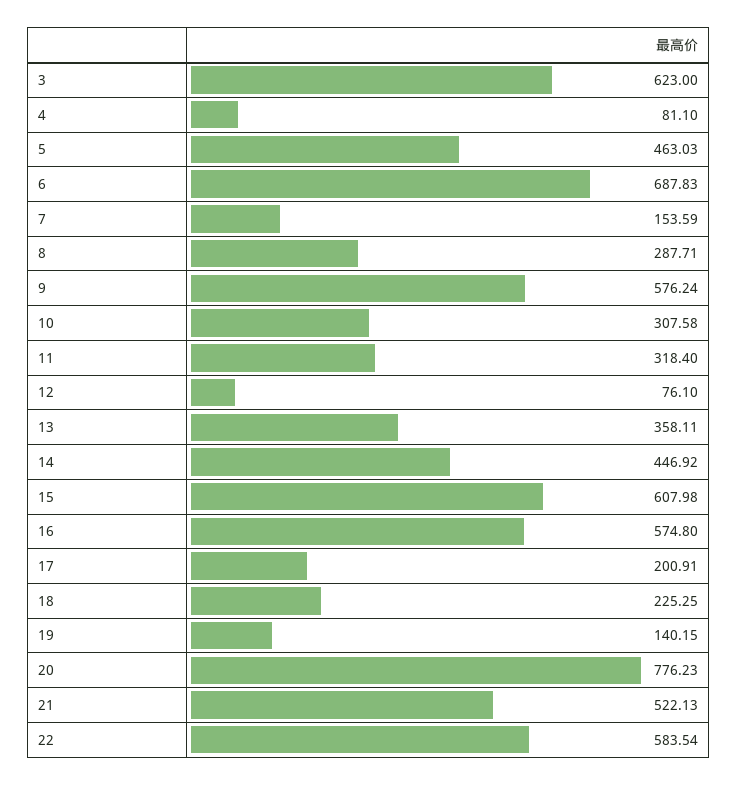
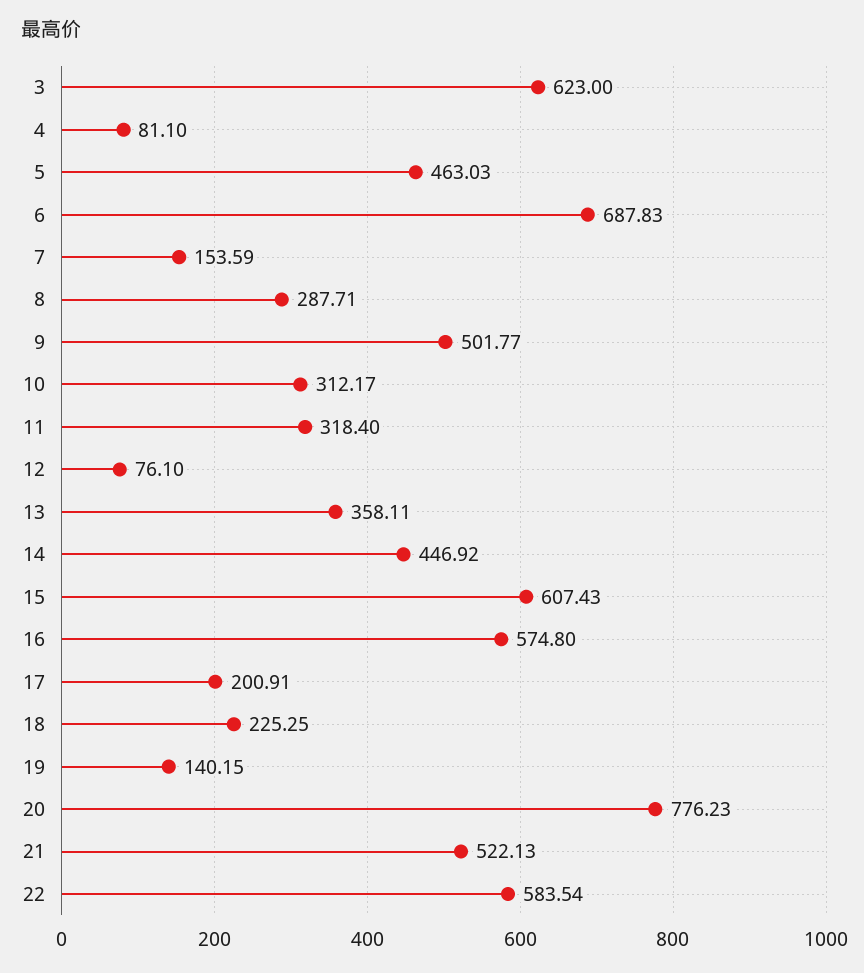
  {
    "3": 623,
    "4": 81.1,
    "5": 463.03,
    "6": 687.83,
    "7": 153.59,
    "8": 287.71,
-   "9": 576.24,
+   "9": 501.77,
-   "10": 307.58,
+   "10": 312.17,
    "11": 318.4,
    "12": 76.1,
    "13": 358.11,
    "14": 446.92,
-   "15": 607.98,
+   "15": 607.43,
    "16": 574.8,
    "17": 200.91,
    "18": 225.25,
    "19": 140.15,
    "20": 776.23,
    "21": 522.13,
    "22": 583.54
  }

